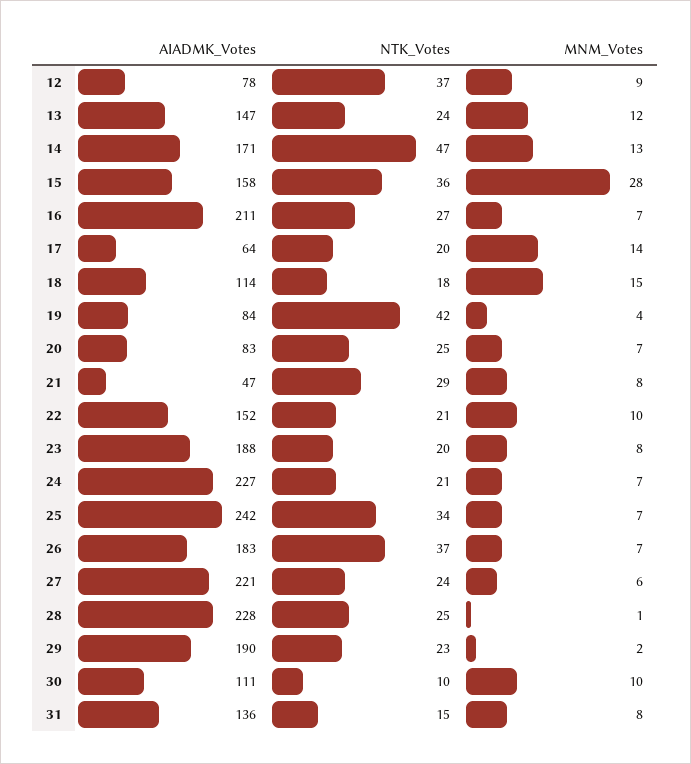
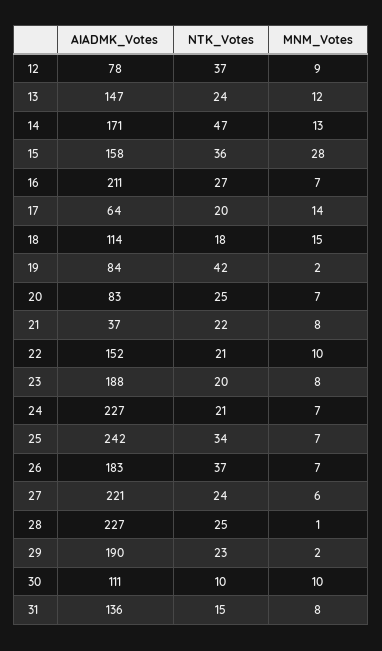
  {
    "AIADMK_Votes": {
      "12": 78,
      "13": 147,
      "14": 171,
      "15": 158,
      "16": 211,
      "17": 64,
      "18": 114,
      "19": 84,
      "20": 83,
-     "21": 47,
+     "21": 37,
      "22": 152,
      "23": 188,
      "24": 227,
      "25": 242,
      "26": 183,
      "27": 221,
-     "28": 228,
+     "28": 227,
      "29": 190,
      "30": 111,
      "31": 136
    },
    "NTK_Votes": {
      "12": 37,
      "13": 24,
      "14": 47,
      "15": 36,
      "16": 27,
      "17": 20,
      "18": 18,
      "19": 42,
      "20": 25,
-     "21": 29,
+     "21": 22,
      "22": 21,
      "23": 20,
      "24": 21,
      "25": 34,
      "26": 37,
      "27": 24,
      "28": 25,
      "29": 23,
      "30": 10,
      "31": 15
    },
    "MNM_Votes": {
      "12": 9,
      "13": 12,
      "14": 13,
      "15": 28,
      "16": 7,
      "17": 14,
      "18": 15,
-     "19": 4,
+     "19": 2,
      "20": 7,
      "21": 8,
      "22": 10,
      "23": 8,
      "24": 7,
      "25": 7,
      "26": 7,
      "27": 6,
      "28": 1,
      "29": 2,
      "30": 10,
      "31": 8
    }
  }

